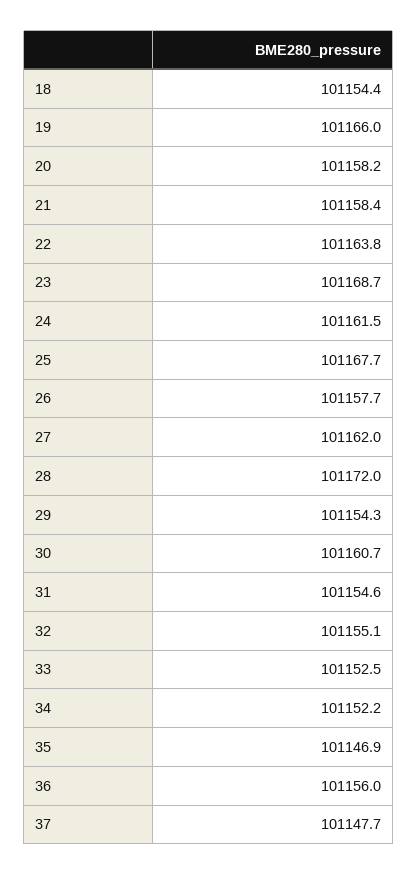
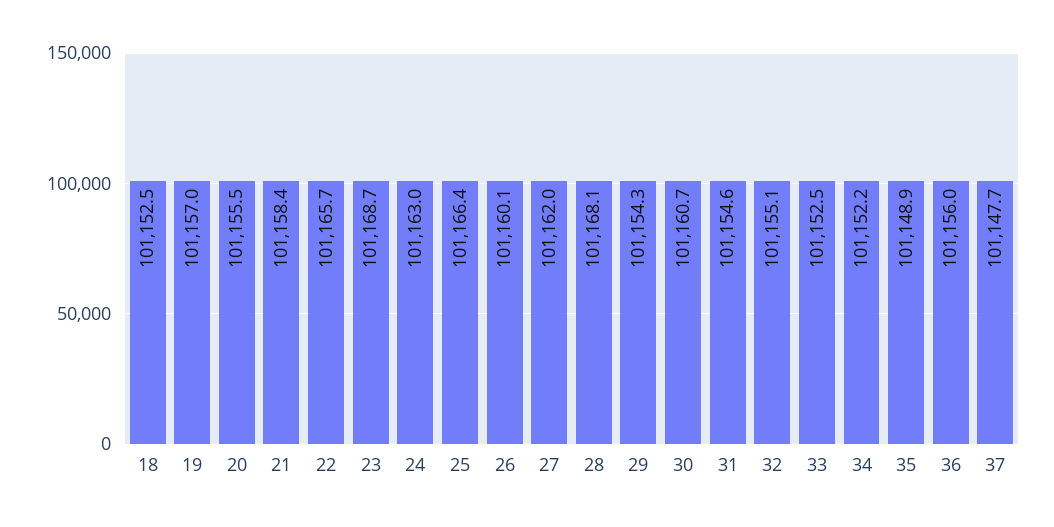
  {
-   "18": 101154.4,
+   "18": 101152.5,
-   "19": 101166,
+   "19": 101157,
-   "20": 101158.2,
+   "20": 101155.5,
    "21": 101158.4,
-   "22": 101163.8,
+   "22": 101165.7,
    "23": 101168.7,
-   "24": 101161.5,
+   "24": 101163,
-   "25": 101167.7,
+   "25": 101166.4,
-   "26": 101157.7,
+   "26": 101160.1,
    "27": 101162,
-   "28": 101172,
+   "28": 101168.1,
    "29": 101154.3,
    "30": 101160.7,
    "31": 101154.6,
    "32": 101155.1,
    "33": 101152.5,
    "34": 101152.2,
-   "35": 101146.9,
+   "35": 101148.9,
    "36": 101156,
    "37": 101147.7
  }

